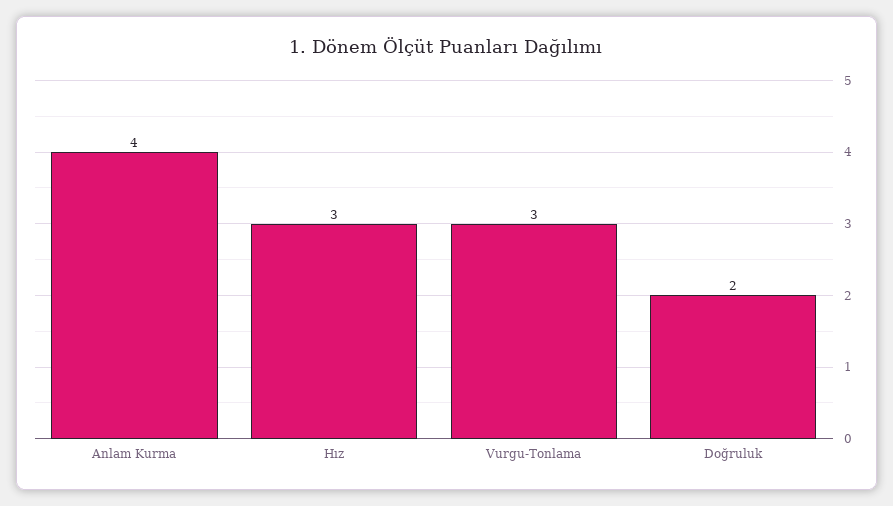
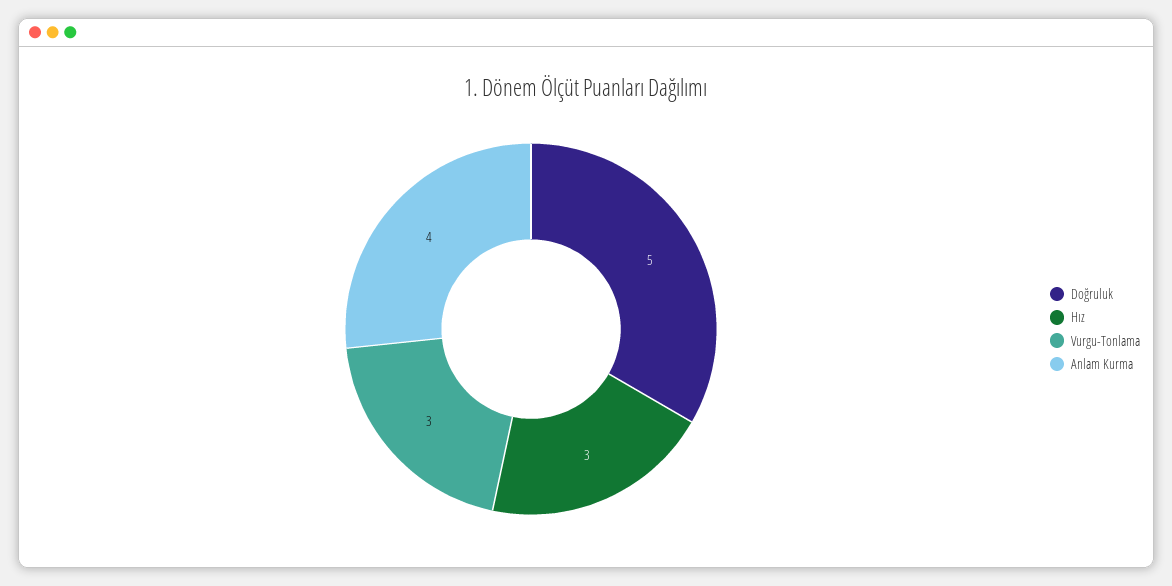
  {
    "Anlam Kurma": 4,
    "Hız": 3,
    "Vurgu-Tonlama": 3,
-   "Doğruluk": 2
+   "Doğruluk": 5
  }

